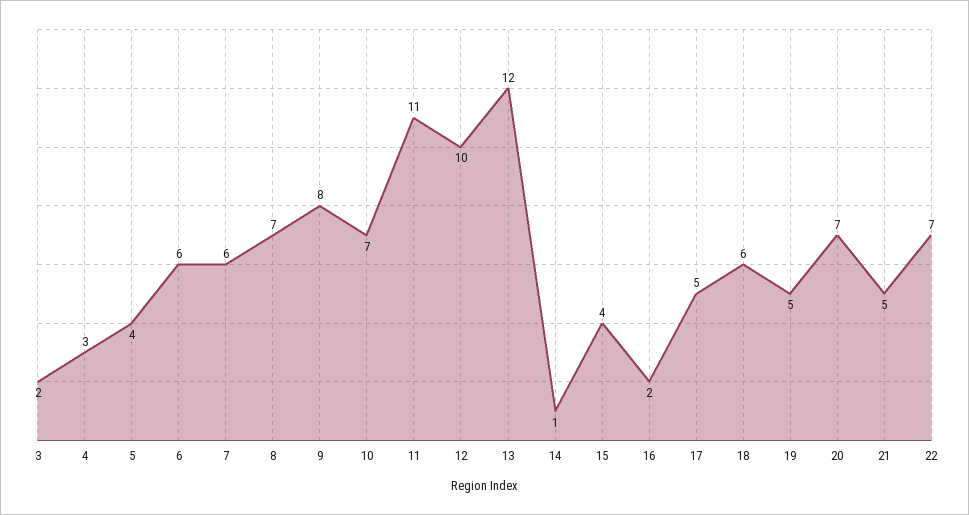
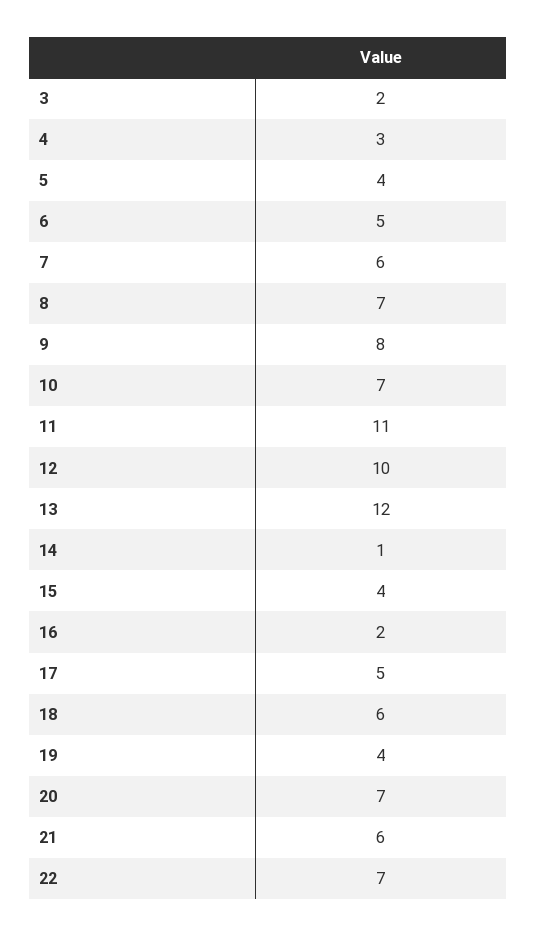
  {
    "3": 2,
    "4": 3,
    "5": 4,
-   "6": 6,
+   "6": 5,
    "7": 6,
    "8": 7,
    "9": 8,
    "10": 7,
    "11": 11,
    "12": 10,
    "13": 12,
    "14": 1,
    "15": 4,
    "16": 2,
    "17": 5,
    "18": 6,
-   "19": 5,
+   "19": 4,
    "20": 7,
-   "21": 5,
+   "21": 6,
    "22": 7
  }

